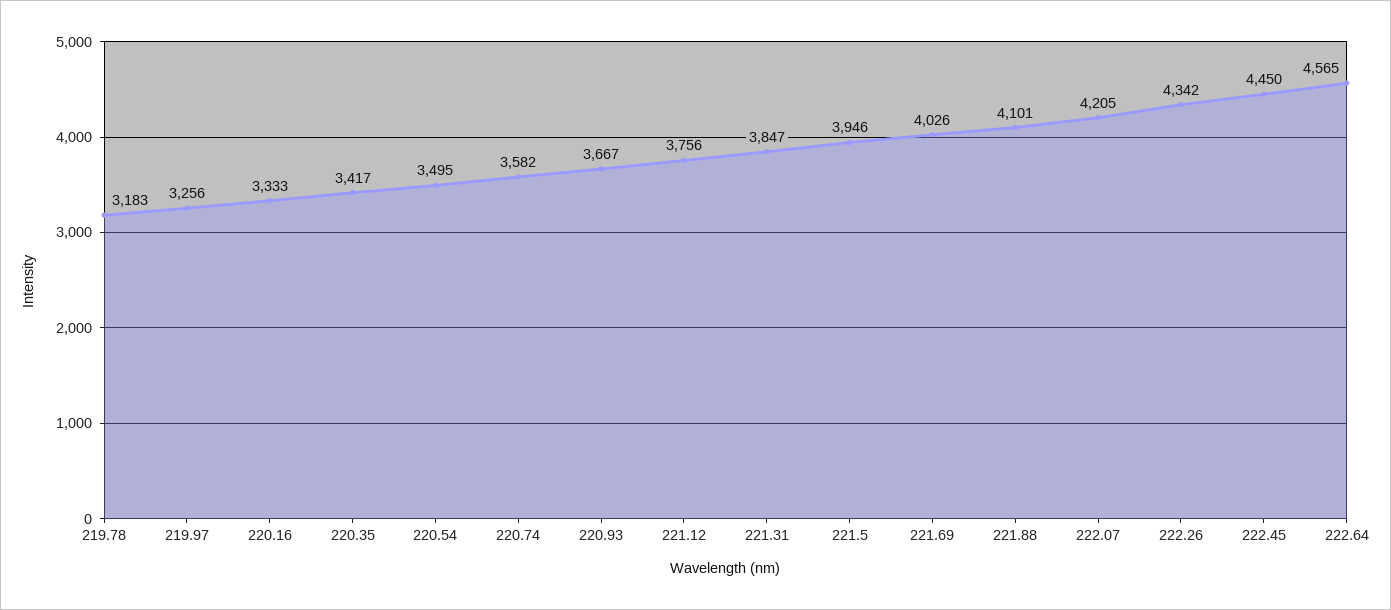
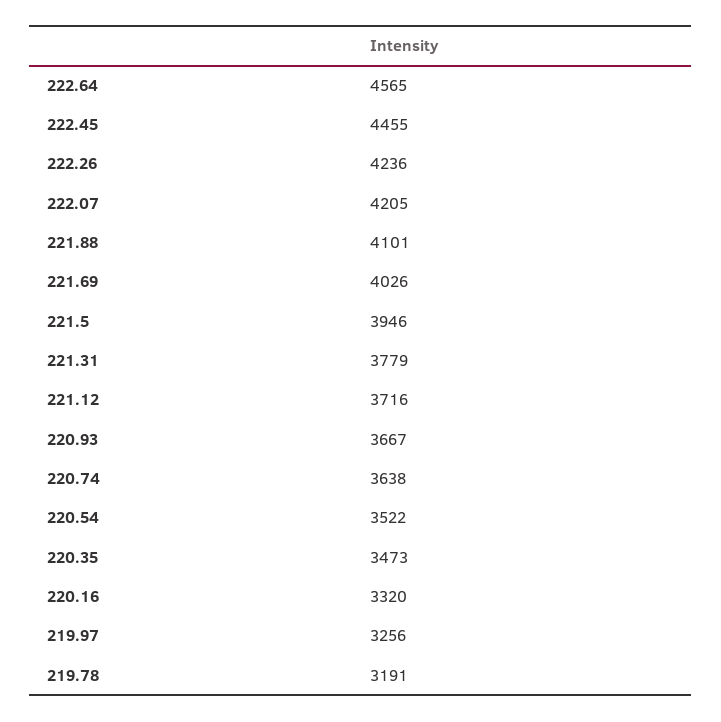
  {
-   "219.78": 3183,
+   "219.78": 3191,
    "219.97": 3256,
-   "220.16": 3333,
+   "220.16": 3320,
-   "220.35": 3417,
+   "220.35": 3473,
-   "220.54": 3495,
+   "220.54": 3522,
-   "220.74": 3582,
+   "220.74": 3638,
    "220.93": 3667,
-   "221.12": 3756,
+   "221.12": 3716,
-   "221.31": 3847,
+   "221.31": 3779,
    "221.5": 3946,
    "221.69": 4026,
    "221.88": 4101,
    "222.07": 4205,
-   "222.26": 4342,
+   "222.26": 4236,
-   "222.45": 4450,
+   "222.45": 4455,
    "222.64": 4565
  }

